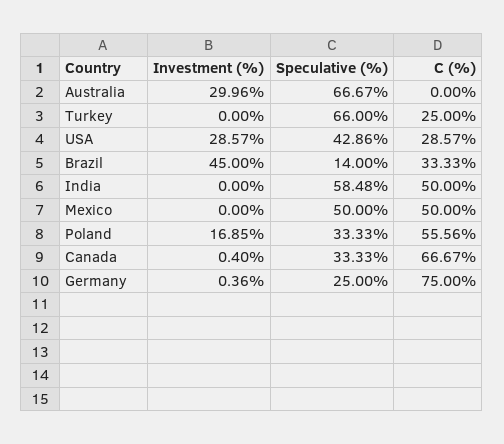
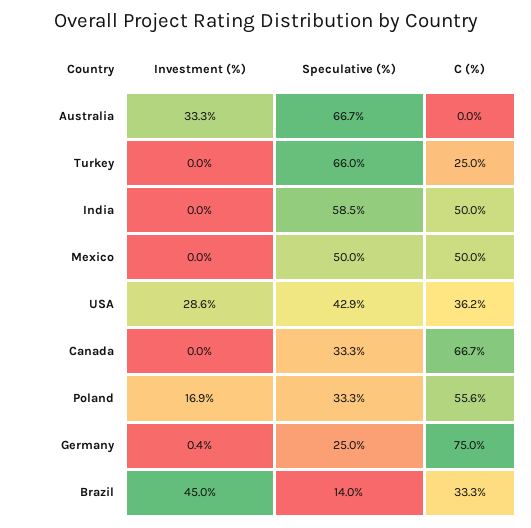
  {
    "Investment (%)": {
-     "Australia": 29.96,
+     "Australia": 33.3,
      "Turkey": 0,
      "USA": 28.57,
      "Brazil": 45,
      "India": 0,
      "Mexico": 0,
      "Poland": 16.85,
-     "Canada": 0.4,
+     "Canada": 0,
      "Germany": 0.36
    },
    "Speculative (%)": {
      "Australia": 66.67,
      "Turkey": 66,
      "USA": 42.86,
      "Brazil": 14,
      "India": 58.48,
      "Mexico": 50,
      "Poland": 33.33,
      "Canada": 33.33,
      "Germany": 25
    },
    "C (%)": {
      "Australia": 0,
      "Turkey": 25,
-     "USA": 28.57,
+     "USA": 36.2,
      "Brazil": 33.33,
      "India": 50,
      "Mexico": 50,
      "Poland": 55.56,
      "Canada": 66.67,
      "Germany": 75
    }
  }

